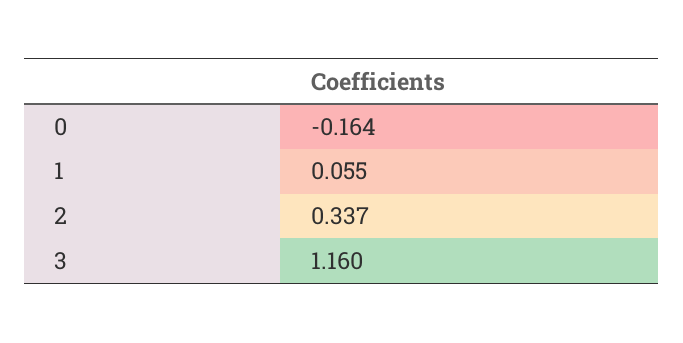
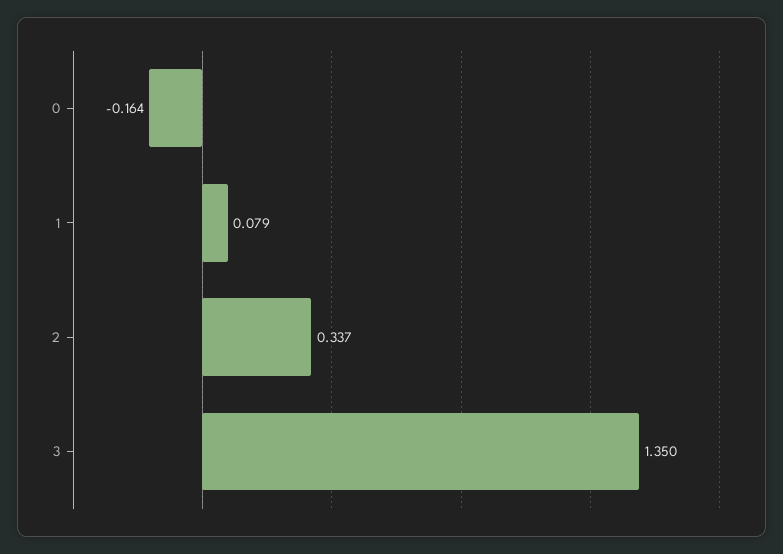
  {
    "0": -0.164,
-   "1": 0.055,
+   "1": 0.079,
    "2": 0.337,
-   "3": 1.16
+   "3": 1.35
  }

